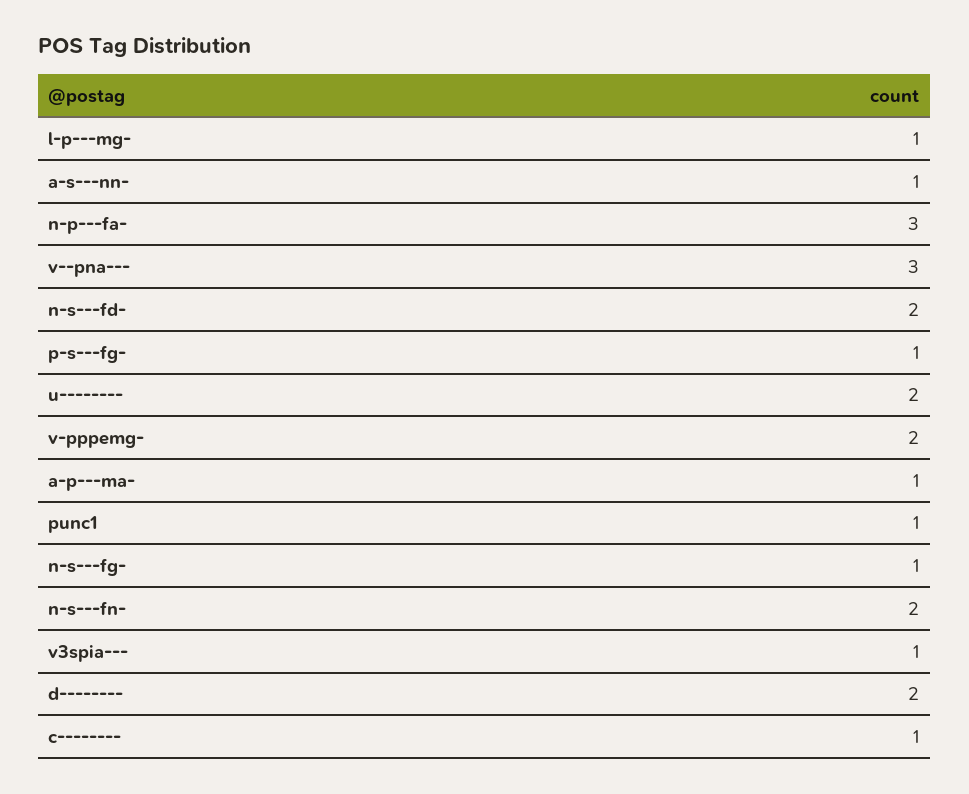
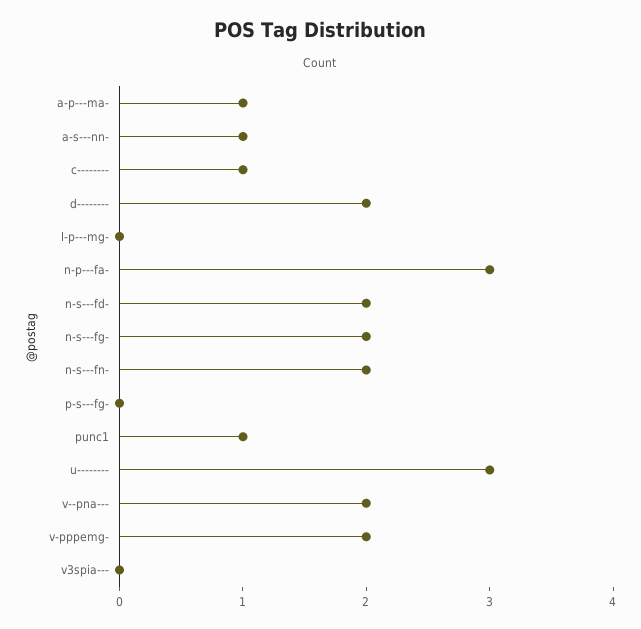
  {
-   "l-p---mg-": 1,
+   "l-p---mg-": 0,
    "a-s---nn-": 1,
    "n-p---fa-": 3,
-   "v--pna---": 3,
+   "v--pna---": 2,
    "n-s---fd-": 2,
-   "p-s---fg-": 1,
+   "p-s---fg-": 0,
-   "u--------": 2,
+   "u--------": 3,
    "v-pppemg-": 2,
    "a-p---ma-": 1,
    "punc1": 1,
-   "n-s---fg-": 1,
+   "n-s---fg-": 2,
    "n-s---fn-": 2,
-   "v3spia---": 1,
+   "v3spia---": 0,
    "d--------": 2,
    "c--------": 1
  }

